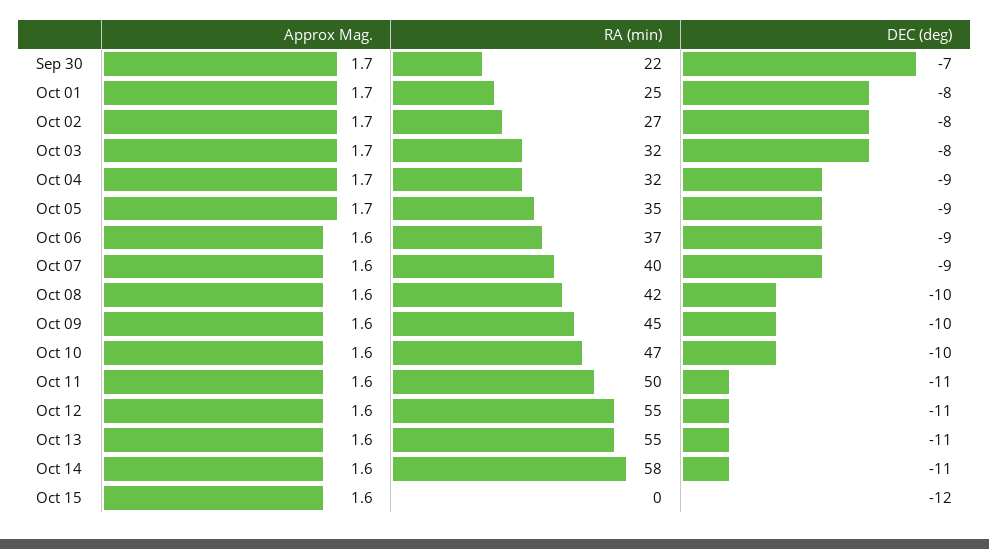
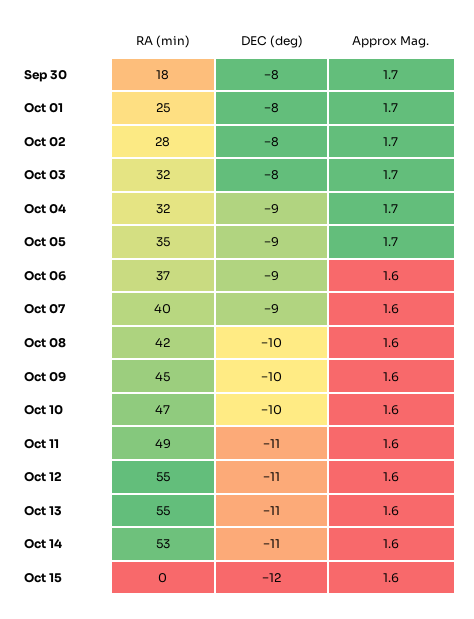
  {
    "Approx Mag.": {
      "Sep 30": 1.7,
      "Oct 01": 1.7,
      "Oct 02": 1.7,
      "Oct 03": 1.7,
      "Oct 04": 1.7,
      "Oct 05": 1.7,
      "Oct 06": 1.6,
      "Oct 07": 1.6,
      "Oct 08": 1.6,
      "Oct 09": 1.6,
      "Oct 10": 1.6,
      "Oct 11": 1.6,
      "Oct 12": 1.6,
      "Oct 13": 1.6,
      "Oct 14": 1.6,
      "Oct 15": 1.6
    },
    "RA (min)": {
-     "Sep 30": 22,
+     "Sep 30": 18,
      "Oct 01": 25,
-     "Oct 02": 27,
+     "Oct 02": 28,
      "Oct 03": 32,
      "Oct 04": 32,
      "Oct 05": 35,
      "Oct 06": 37,
      "Oct 07": 40,
      "Oct 08": 42,
      "Oct 09": 45,
      "Oct 10": 47,
-     "Oct 11": 50,
+     "Oct 11": 49,
      "Oct 12": 55,
      "Oct 13": 55,
-     "Oct 14": 58,
+     "Oct 14": 53,
      "Oct 15": 0
    },
    "DEC (deg)": {
-     "Sep 30": -7,
+     "Sep 30": -8,
      "Oct 01": -8,
      "Oct 02": -8,
      "Oct 03": -8,
      "Oct 04": -9,
      "Oct 05": -9,
      "Oct 06": -9,
      "Oct 07": -9,
      "Oct 08": -10,
      "Oct 09": -10,
      "Oct 10": -10,
      "Oct 11": -11,
      "Oct 12": -11,
      "Oct 13": -11,
      "Oct 14": -11,
      "Oct 15": -12
    }
  }

